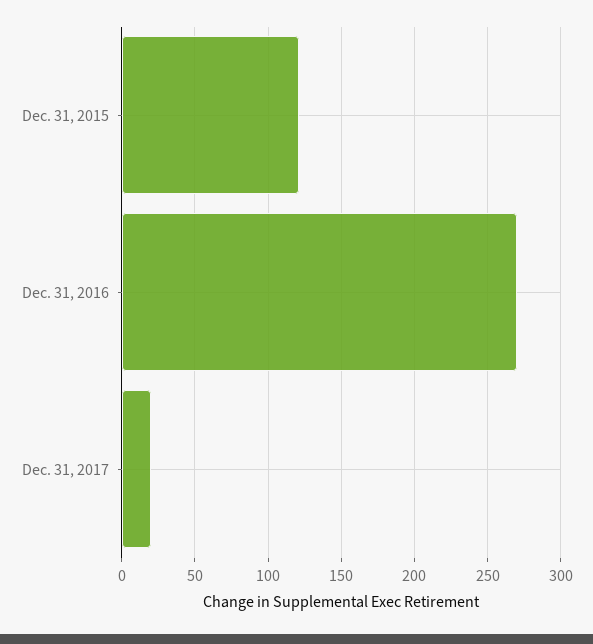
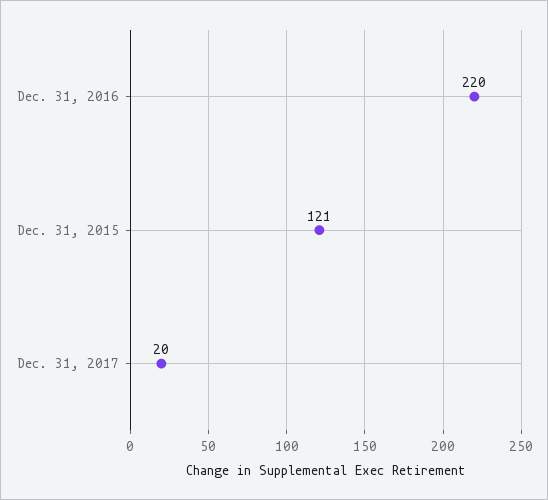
  {
    "Dec. 31, 2015": 121,
-   "Dec. 31, 2016": 270,
+   "Dec. 31, 2016": 220,
    "Dec. 31, 2017": 20
  }

